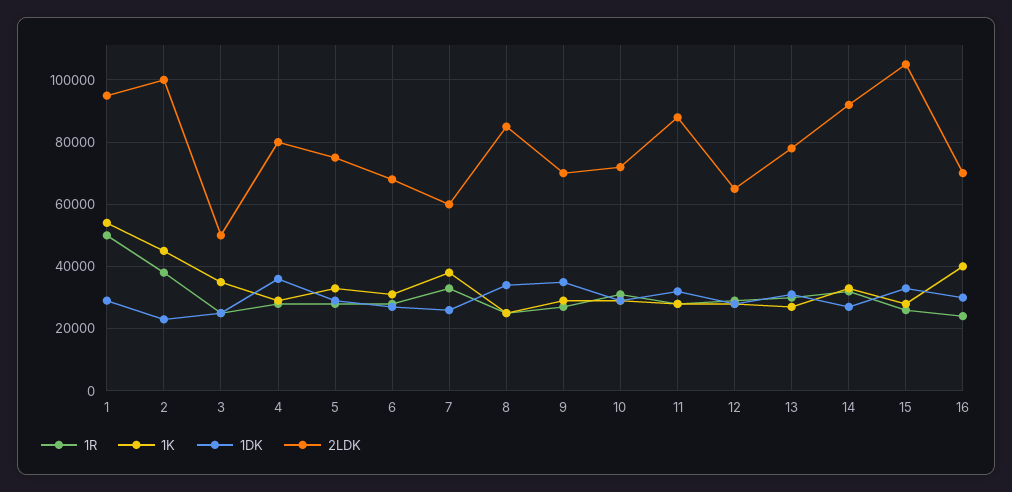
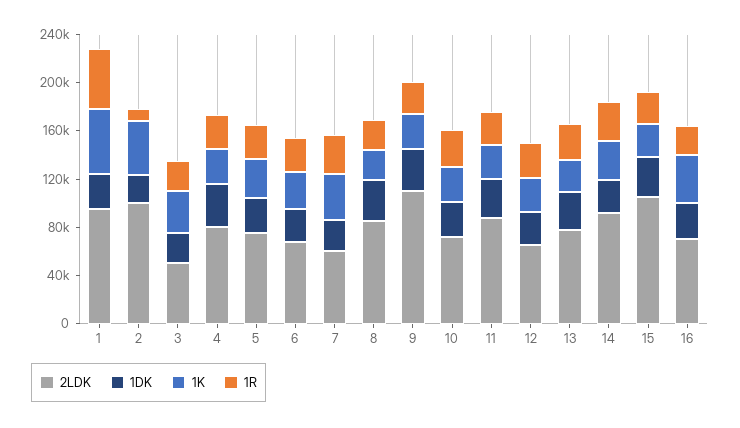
  {
    "1R": {
      "1": 50000,
-     "2": 38000,
+     "2": 10000,
      "3": 26000,
      "4": 28000,
      "5": 28000,
      "6": 28000,
      "7": 34000,
      "8": 26000,
      "9": 28000,
      "10": 32000,
      "11": 28000,
      "12": 30000,
      "13": 30000,
      "14": 32000,
      "15": 26000,
      "16": 24000
    },
    "1K": {
      "1": 54000,
      "2": 46000,
      "3": 36000,
      "4": 30000,
      "5": 34000,
      "6": 32000,
      "7": 38000,
      "8": 26000,
      "9": 30000,
      "10": 30000,
      "11": 28000,
      "12": 28000,
      "13": 28000,
      "14": 34000,
      "15": 28000,
      "16": 40000
    },
    "1DK": {
      "1": 30000,
      "2": 24000,
      "3": 26000,
      "4": 36000,
      "5": 30000,
      "6": 28000,
      "7": 26000,
      "8": 34000,
      "9": 36000,
      "10": 30000,
      "11": 32000,
      "12": 28000,
      "13": 32000,
      "14": 28000,
      "15": 34000,
      "16": 30000
    },
    "2LDK": {
      "1": 96000,
      "2": 100000,
      "3": 50000,
      "4": 80000,
      "5": 76000,
      "6": 68000,
      "7": 60000,
      "8": 86000,
-     "9": 70000,
+     "9": 110000,
      "10": 72000,
      "11": 88000,
      "12": 66000,
      "13": 78000,
      "14": 92000,
      "15": 106000,
      "16": 70000
    }
  }

